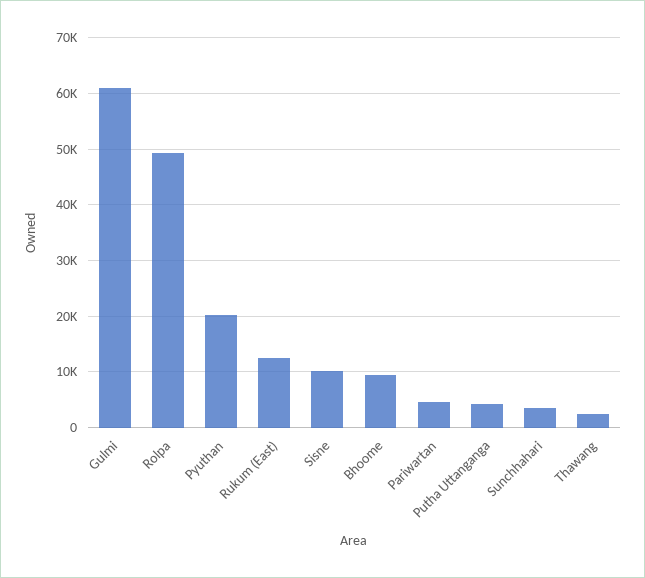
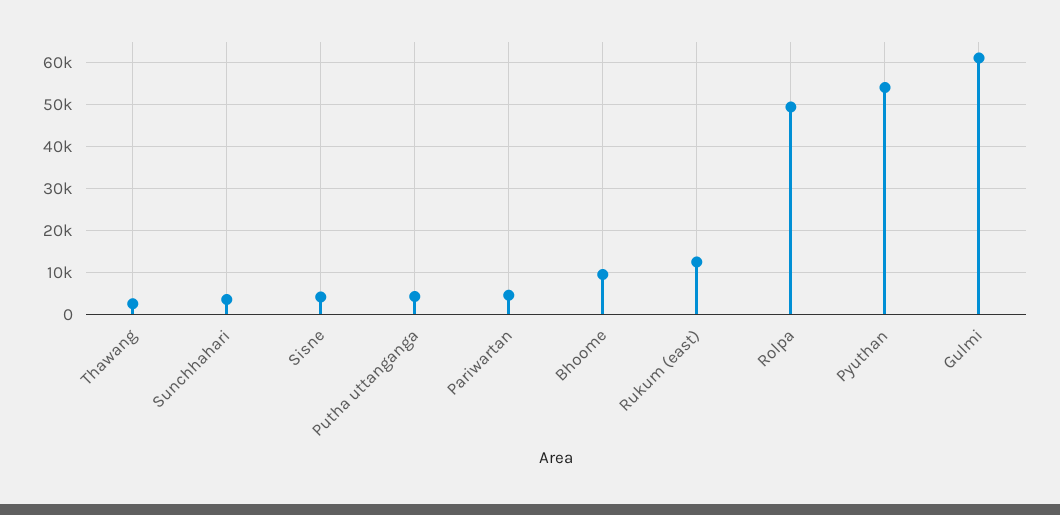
  {
    "Gulmi": 62000,
    "Rolpa": 50000,
-   "Pyuthan": 20000,
+   "Pyuthan": 54000,
    "Rukum (East)": 12000,
-   "Sisne": 10000,
+   "Sisne": 4000,
    "Bhoome": 10000,
    "Pariwartan": 4000,
    "Putha Uttanganga": 4000,
    "Sunchhahari": 4000,
    "Thawang": 2000
  }

